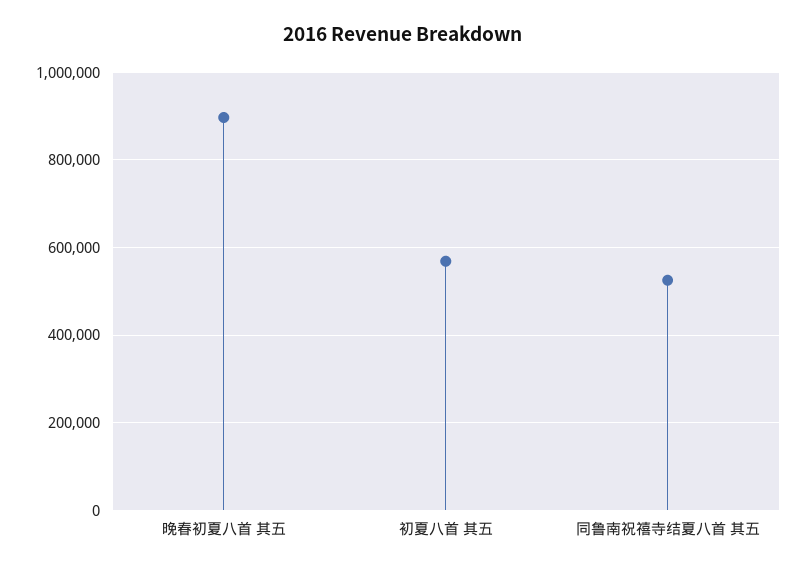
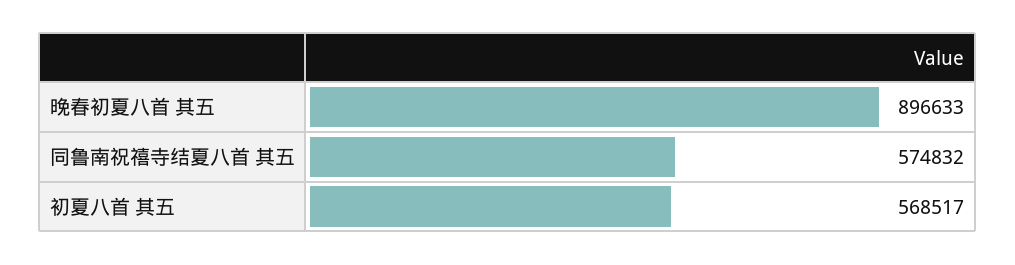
  {
    "晚春初夏八首 其五": 896633,
    "初夏八首 其五": 568517,
-   "同鲁南祝禧寺结夏八首 其五": 520000
+   "同鲁南祝禧寺结夏八首 其五": 574832
  }

